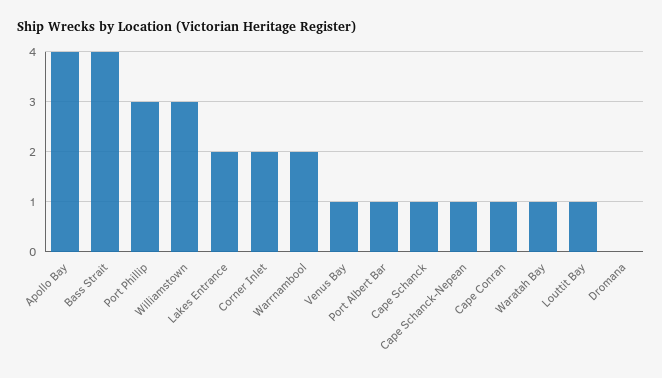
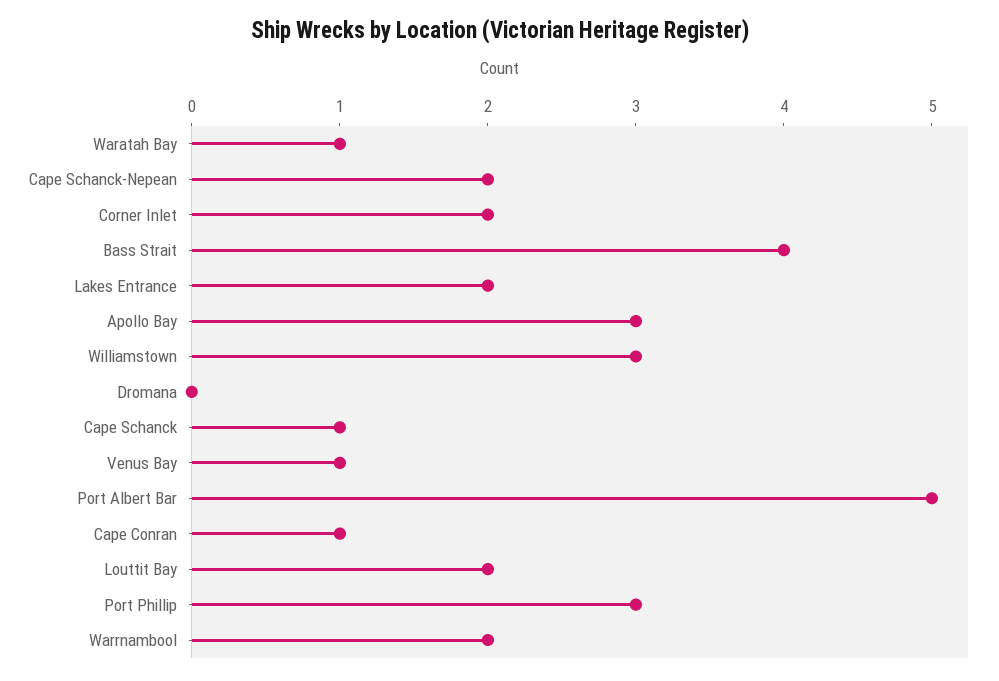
  {
-   "Apollo Bay": 4,
+   "Apollo Bay": 3,
    "Bass Strait": 4,
    "Port Phillip": 3,
    "Williamstown": 3,
    "Lakes Entrance": 2,
    "Corner Inlet": 2,
    "Warrnambool": 2,
    "Venus Bay": 1,
-   "Port Albert Bar": 1,
+   "Port Albert Bar": 5,
    "Cape Schanck": 1,
-   "Cape Schanck-Nepean": 1,
+   "Cape Schanck-Nepean": 2,
    "Cape Conran": 1,
    "Waratah Bay": 1,
-   "Louttit Bay": 1,
+   "Louttit Bay": 2,
    "Dromana": 0
  }

